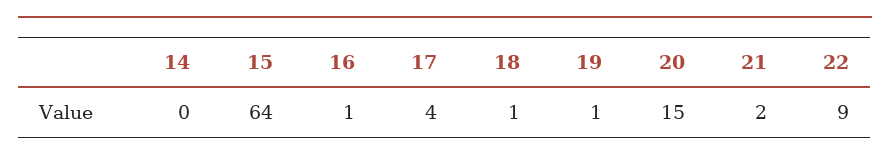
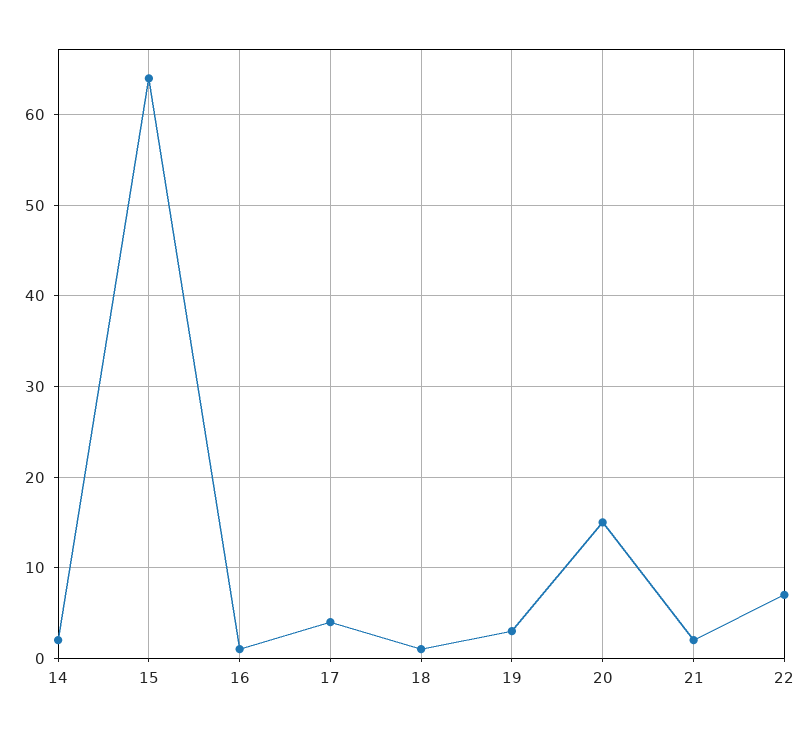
  {
-   "14": 0,
+   "14": 2,
    "15": 64,
    "16": 1,
    "17": 4,
    "18": 1,
-   "19": 1,
+   "19": 3,
    "20": 15,
    "21": 2,
-   "22": 9
+   "22": 7
  }

